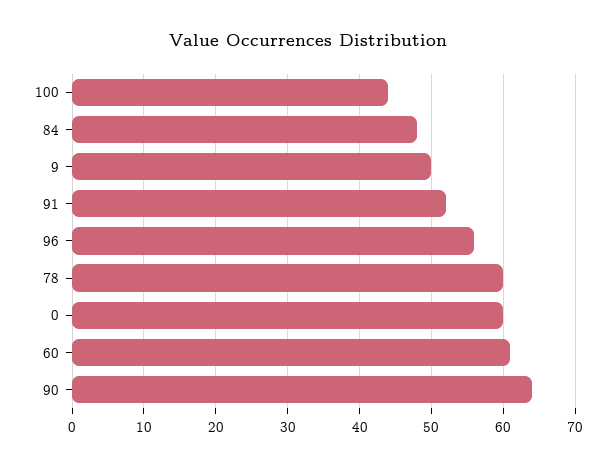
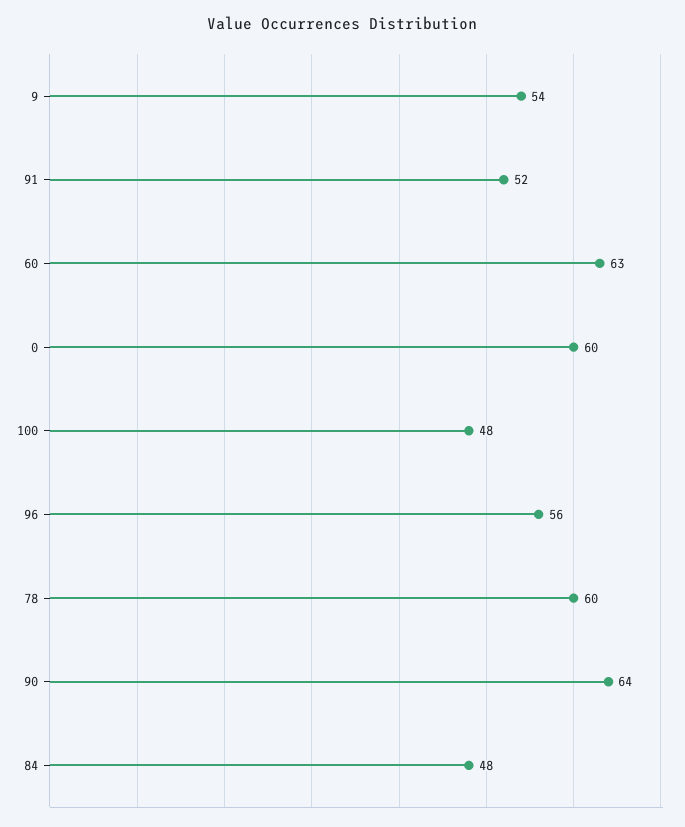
  {
-   "100": 44,
+   "100": 48,
    "84": 48,
-   "9": 50,
+   "9": 54,
    "91": 52,
    "96": 56,
    "78": 60,
    "0": 60,
-   "60": 61,
+   "60": 63,
    "90": 64
  }

